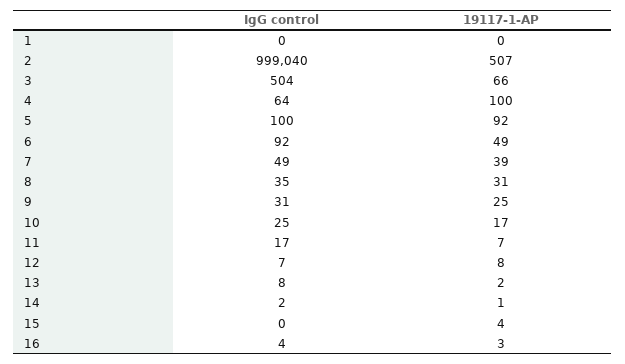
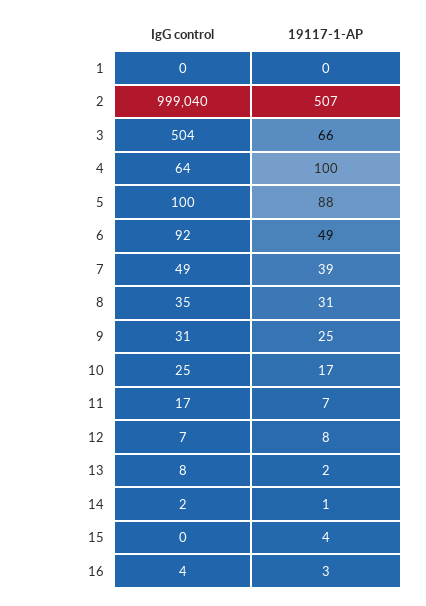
  {
    "IgG control": {
      "1": 0,
      "2": 999040,
      "3": 504,
      "4": 64,
      "5": 100,
      "6": 92,
      "7": 49,
      "8": 35,
      "9": 31,
      "10": 25,
      "11": 17,
      "12": 7,
      "13": 8,
      "14": 2,
      "15": 0,
      "16": 4
    },
    "19117-1-AP": {
      "1": 0,
      "2": 507,
      "3": 66,
      "4": 100,
-     "5": 92,
+     "5": 88,
      "6": 49,
      "7": 39,
      "8": 31,
      "9": 25,
      "10": 17,
      "11": 7,
      "12": 8,
      "13": 2,
      "14": 1,
      "15": 4,
      "16": 3
    }
  }

